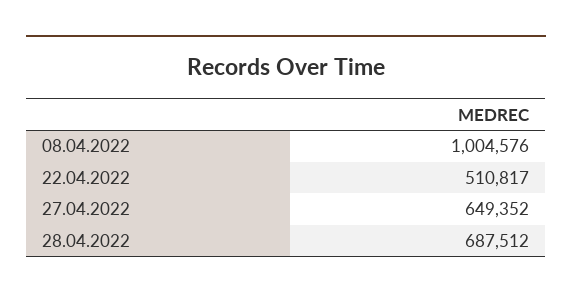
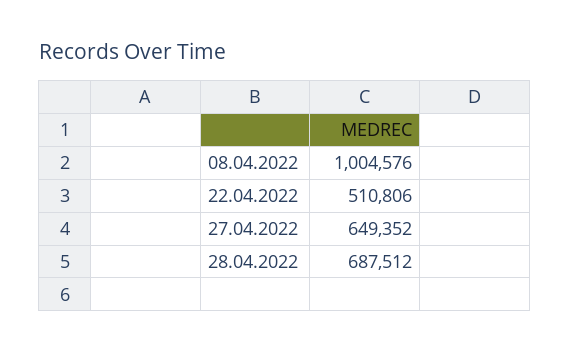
  {
    "08.04.2022": 1004576,
-   "22.04.2022": 510817,
+   "22.04.2022": 510806,
    "27.04.2022": 649352,
    "28.04.2022": 687512
  }

